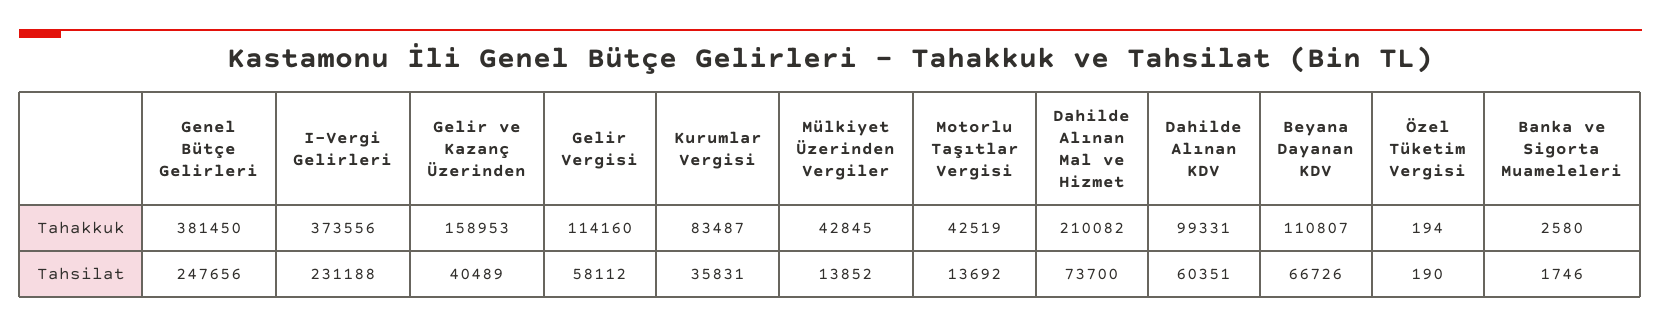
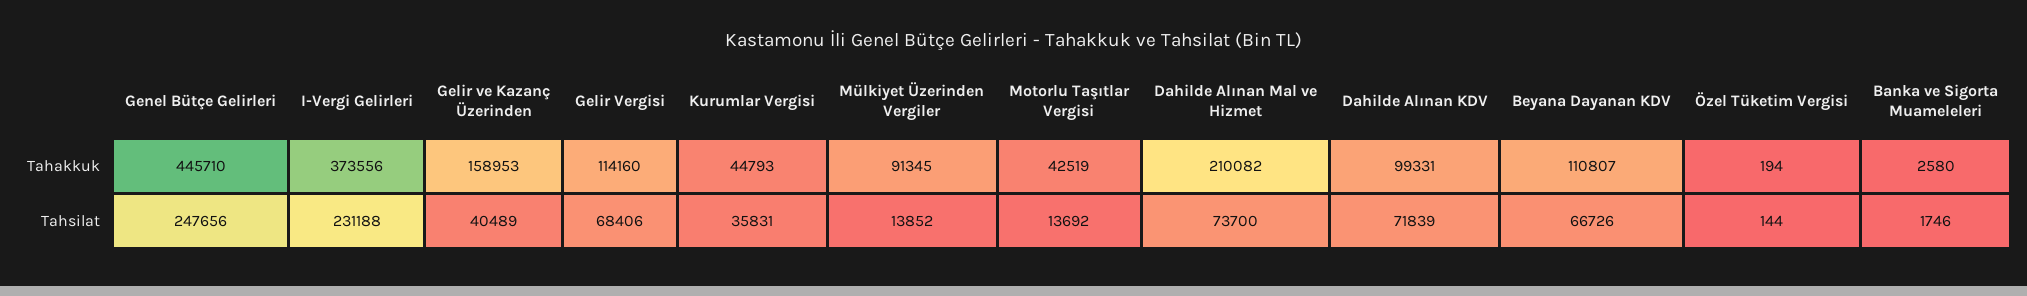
  {
    "Genel Bütçe Gelirleri": {
-     "Tahakkuk": 381450,
+     "Tahakkuk": 445710,
      "Tahsilat": 247656
    },
    "I-Vergi Gelirleri": {
      "Tahakkuk": 373556,
      "Tahsilat": 231188
    },
    "Gelir ve Kazanç Üzerinden": {
      "Tahakkuk": 158953,
      "Tahsilat": 40489
    },
    "Gelir Vergisi": {
      "Tahakkuk": 114160,
-     "Tahsilat": 58112
+     "Tahsilat": 68406
    },
    "Kurumlar Vergisi": {
-     "Tahakkuk": 83487,
+     "Tahakkuk": 44793,
      "Tahsilat": 35831
    },
    "Mülkiyet Üzerinden Vergiler": {
-     "Tahakkuk": 42845,
+     "Tahakkuk": 91345,
      "Tahsilat": 13852
    },
    "Motorlu Taşıtlar Vergisi": {
      "Tahakkuk": 42519,
      "Tahsilat": 13692
    },
    "Dahilde Alınan Mal ve Hizmet": {
      "Tahakkuk": 210082,
      "Tahsilat": 73700
    },
    "Dahilde Alınan KDV": {
      "Tahakkuk": 99331,
-     "Tahsilat": 60351
+     "Tahsilat": 71839
    },
    "Beyana Dayanan KDV": {
      "Tahakkuk": 110807,
      "Tahsilat": 66726
    },
    "Özel Tüketim Vergisi": {
      "Tahakkuk": 194,
-     "Tahsilat": 190
+     "Tahsilat": 144
    },
    "Banka ve Sigorta Muameleleri": {
      "Tahakkuk": 2580,
      "Tahsilat": 1746
    }
  }

